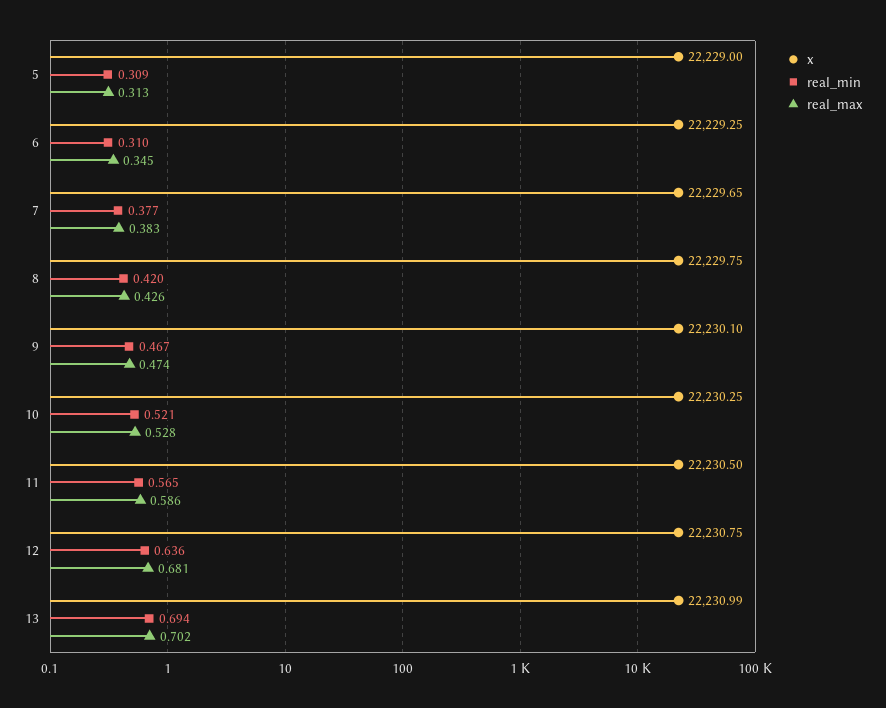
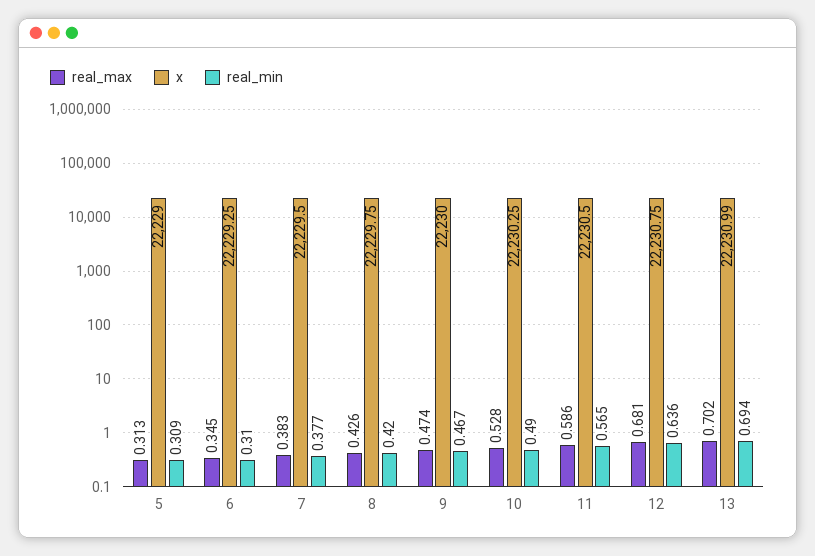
  {
    "x": {
      "5": 22229,
      "6": 22229.25,
-     "7": 22229.65,
+     "7": 22229.5,
      "8": 22229.75,
-     "9": 22230.1,
+     "9": 22230,
      "10": 22230.25,
      "11": 22230.5,
      "12": 22230.75,
      "13": 22230.99
    },
    "real_min": {
      "5": 0.309,
      "6": 0.31,
      "7": 0.377,
      "8": 0.42,
      "9": 0.467,
-     "10": 0.521,
+     "10": 0.49,
      "11": 0.565,
      "12": 0.636,
      "13": 0.694
    },
    "real_max": {
      "5": 0.313,
      "6": 0.345,
      "7": 0.383,
      "8": 0.426,
      "9": 0.474,
      "10": 0.528,
      "11": 0.586,
      "12": 0.681,
      "13": 0.702
    }
  }

